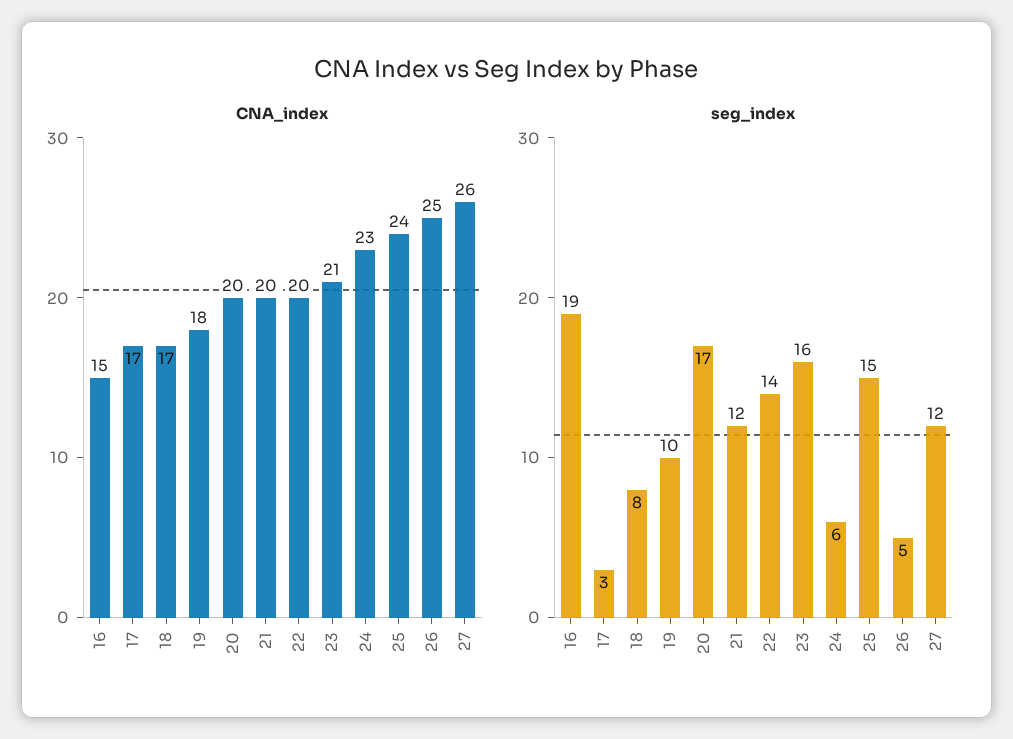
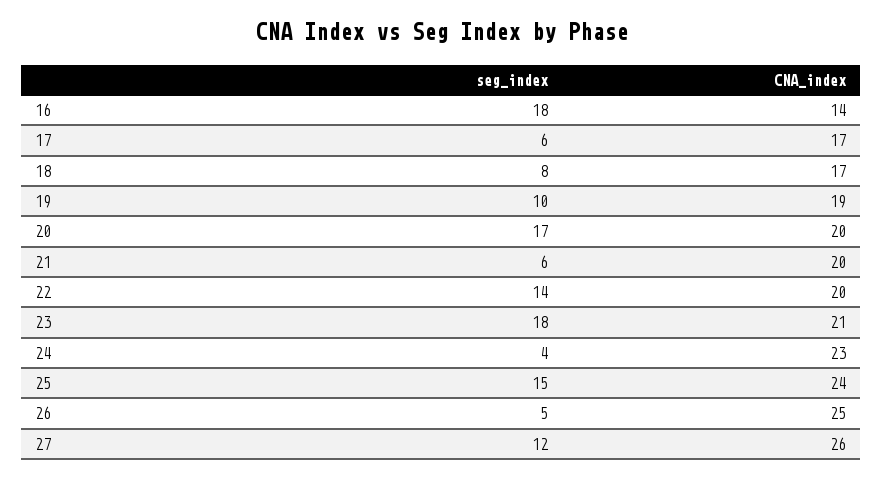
  {
    "CNA_index": {
-     "16": 15,
+     "16": 14,
      "17": 17,
      "18": 17,
-     "19": 18,
+     "19": 19,
      "20": 20,
      "21": 20,
      "22": 20,
      "23": 21,
      "24": 23,
      "25": 24,
      "26": 25,
      "27": 26
    },
    "seg_index": {
-     "16": 19,
+     "16": 18,
-     "17": 3,
+     "17": 6,
      "18": 8,
      "19": 10,
      "20": 17,
-     "21": 12,
+     "21": 6,
      "22": 14,
-     "23": 16,
+     "23": 18,
-     "24": 6,
+     "24": 4,
      "25": 15,
      "26": 5,
      "27": 12
    }
  }

